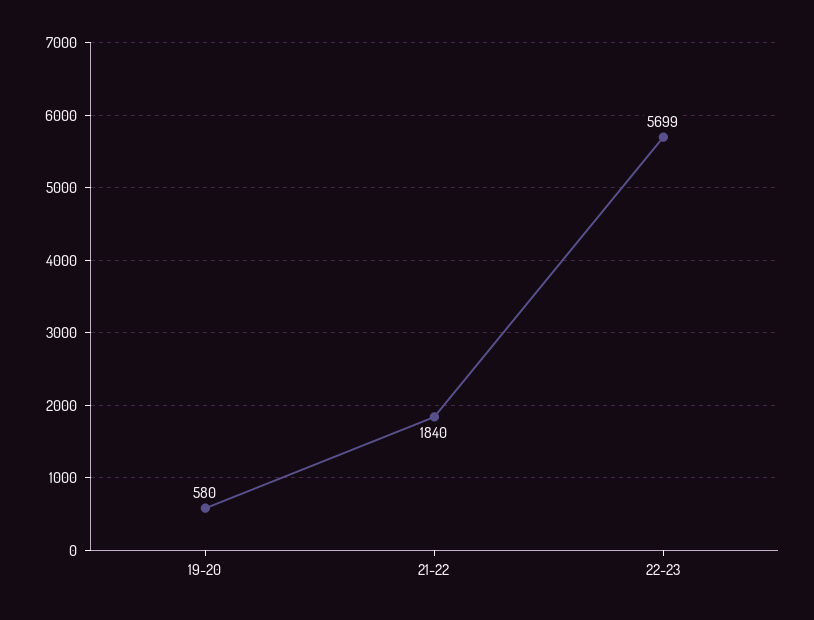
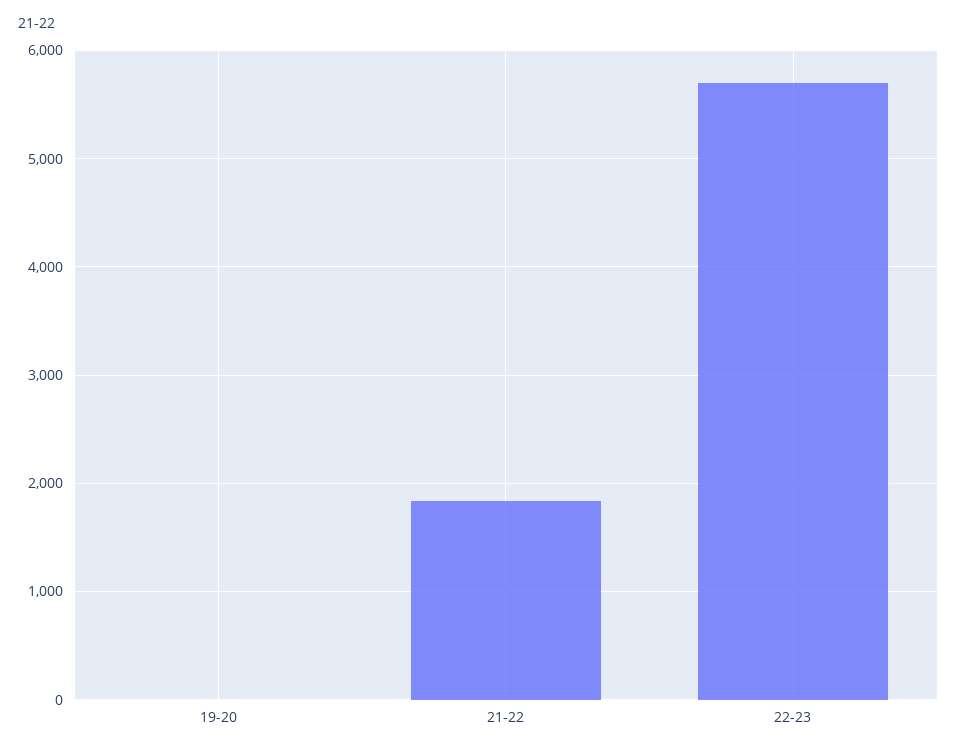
  {
-   "19-20": 580,
+   "19-20": 0,
    "21-22": 1840,
    "22-23": 5699
  }

